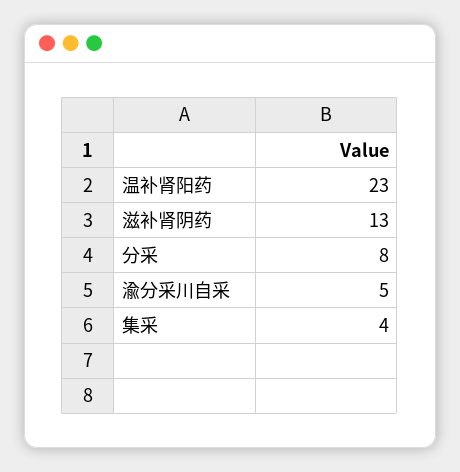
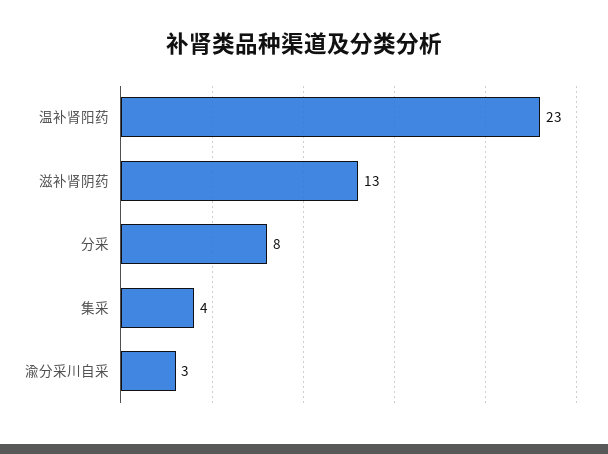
  {
    "温补肾阳药": 23,
    "滋补肾阴药": 13,
    "分采": 8,
-   "渝分采川自采": 5,
+   "渝分采川自采": 3,
    "集采": 4
  }

